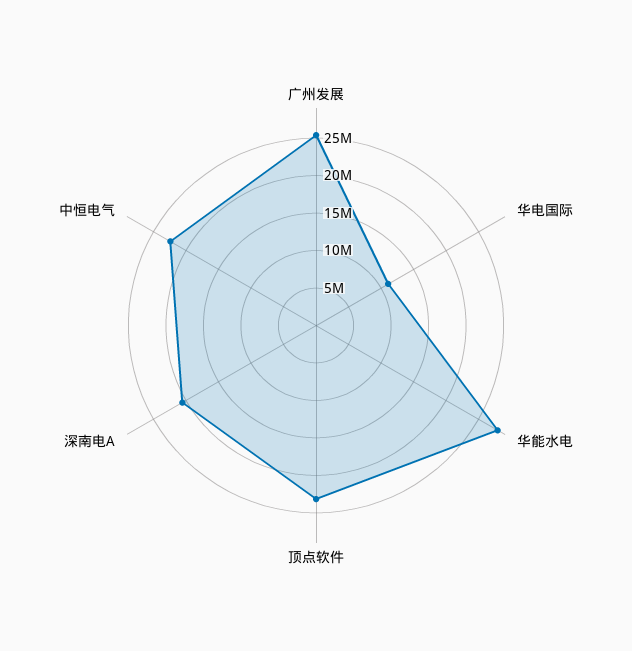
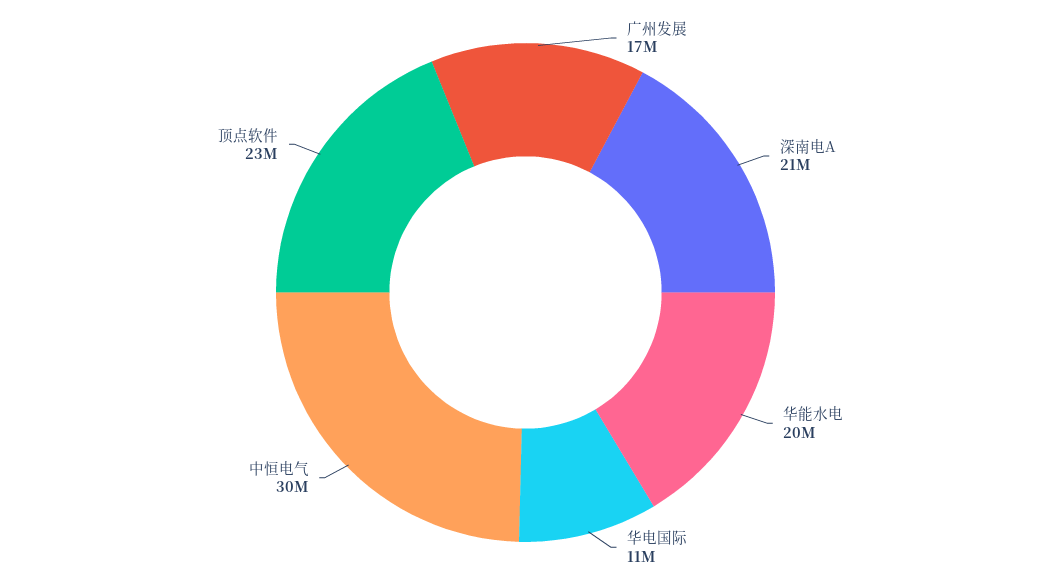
  {
-   "广州发展": 25000000,
+   "广州发展": 17000000,
    "华电国际": 11000000,
-   "华能水电": 27500000,
+   "华能水电": 20000000,
    "顶点软件": 23000000,
    "深南电A": 21000000,
-   "中恒电气": 22500000
+   "中恒电气": 30000000
  }

